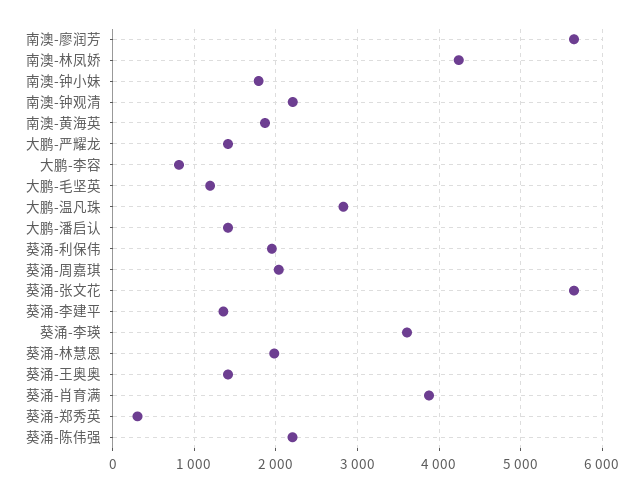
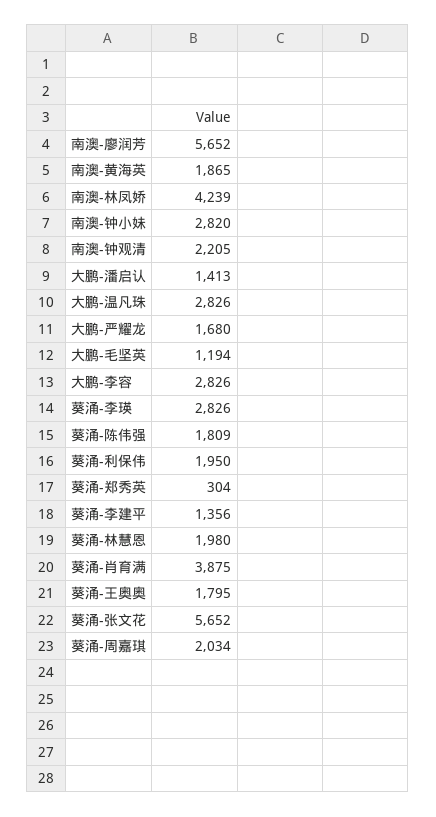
  {
    "南澳-廖润芳": 5652,
    "南澳-林凤娇": 4239,
-   "南澳-钟小妹": 1800,
+   "南澳-钟小妹": 2820,
    "南澳-钟观清": 2205,
    "南澳-黄海英": 1865,
-   "大鹏-严耀龙": 1400,
+   "大鹏-严耀龙": 1680,
-   "大鹏-李容": 800,
+   "大鹏-李容": 2826,
    "大鹏-毛坚英": 1194,
    "大鹏-温凡珠": 2826,
    "大鹏-潘启认": 1413,
    "葵涌-利保伟": 1950,
    "葵涌-周嘉琪": 2034,
    "葵涌-张文花": 5652,
    "葵涌-李建平": 1356,
-   "葵涌-李瑛": 3600,
+   "葵涌-李瑛": 2826,
    "葵涌-林慧恩": 1980,
-   "葵涌-王奥奥": 1400,
+   "葵涌-王奥奥": 1795,
    "葵涌-肖育满": 3875,
    "葵涌-郑秀英": 304,
-   "葵涌-陈伟强": 2200
+   "葵涌-陈伟强": 1809
  }

